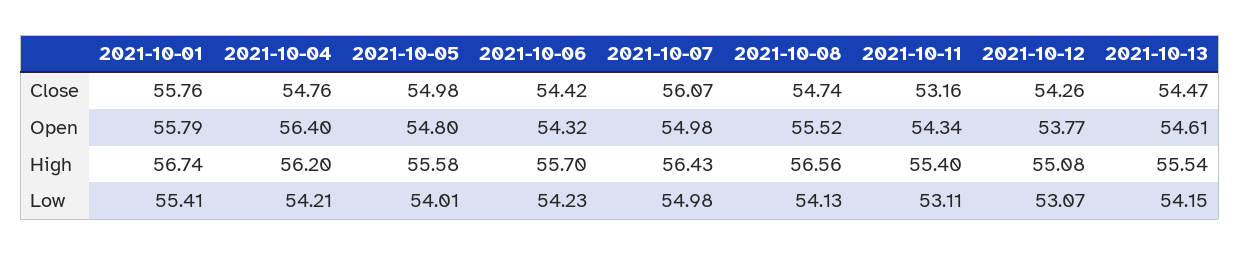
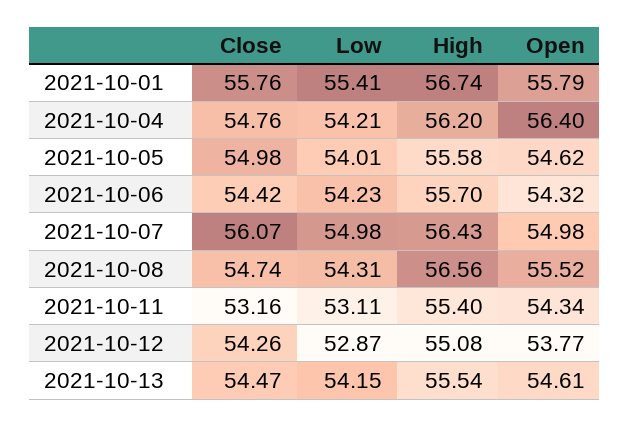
  {
    "2021-10-01": {
      "Close": 55.76,
      "Open": 55.79,
      "High": 56.74,
      "Low": 55.41
    },
    "2021-10-04": {
      "Close": 54.76,
      "Open": 56.4,
      "High": 56.2,
      "Low": 54.21
    },
    "2021-10-05": {
      "Close": 54.98,
-     "Open": 54.8,
+     "Open": 54.62,
      "High": 55.58,
      "Low": 54.01
    },
    "2021-10-06": {
      "Close": 54.42,
      "Open": 54.32,
      "High": 55.7,
      "Low": 54.23
    },
    "2021-10-07": {
      "Close": 56.07,
      "Open": 54.98,
      "High": 56.43,
      "Low": 54.98
    },
    "2021-10-08": {
      "Close": 54.74,
      "Open": 55.52,
      "High": 56.56,
-     "Low": 54.13
+     "Low": 54.31
    },
    "2021-10-11": {
      "Close": 53.16,
      "Open": 54.34,
      "High": 55.4,
      "Low": 53.11
    },
    "2021-10-12": {
      "Close": 54.26,
      "Open": 53.77,
      "High": 55.08,
-     "Low": 53.07
+     "Low": 52.87
    },
    "2021-10-13": {
      "Close": 54.47,
      "Open": 54.61,
      "High": 55.54,
      "Low": 54.15
    }
  }

